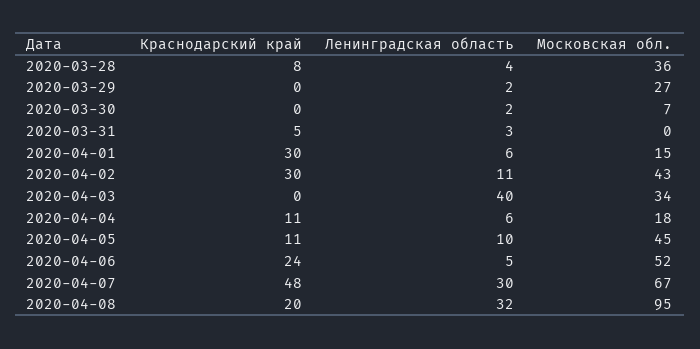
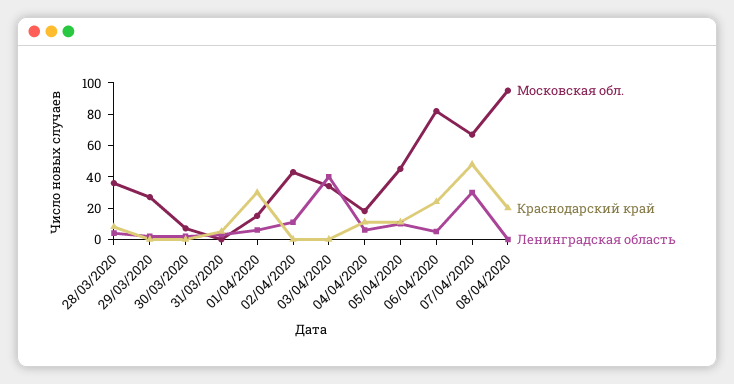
  {
    "Краснодарский край": {
      "2020-03-28": 8,
      "2020-03-29": 0,
      "2020-03-30": 0,
      "2020-03-31": 5,
      "2020-04-01": 30,
-     "2020-04-02": 30,
+     "2020-04-02": 0,
      "2020-04-03": 0,
      "2020-04-04": 11,
      "2020-04-05": 11,
      "2020-04-06": 24,
      "2020-04-07": 48,
      "2020-04-08": 20
    },
    "Ленинградская область": {
      "2020-03-28": 4,
      "2020-03-29": 2,
      "2020-03-30": 2,
      "2020-03-31": 3,
      "2020-04-01": 6,
      "2020-04-02": 11,
      "2020-04-03": 40,
      "2020-04-04": 6,
      "2020-04-05": 10,
      "2020-04-06": 5,
      "2020-04-07": 30,
-     "2020-04-08": 32
+     "2020-04-08": 0
    },
    "Московская обл.": {
      "2020-03-28": 36,
      "2020-03-29": 27,
      "2020-03-30": 7,
      "2020-03-31": 0,
      "2020-04-01": 15,
      "2020-04-02": 43,
      "2020-04-03": 34,
      "2020-04-04": 18,
      "2020-04-05": 45,
-     "2020-04-06": 52,
+     "2020-04-06": 80,
      "2020-04-07": 67,
      "2020-04-08": 95
    }
  }

